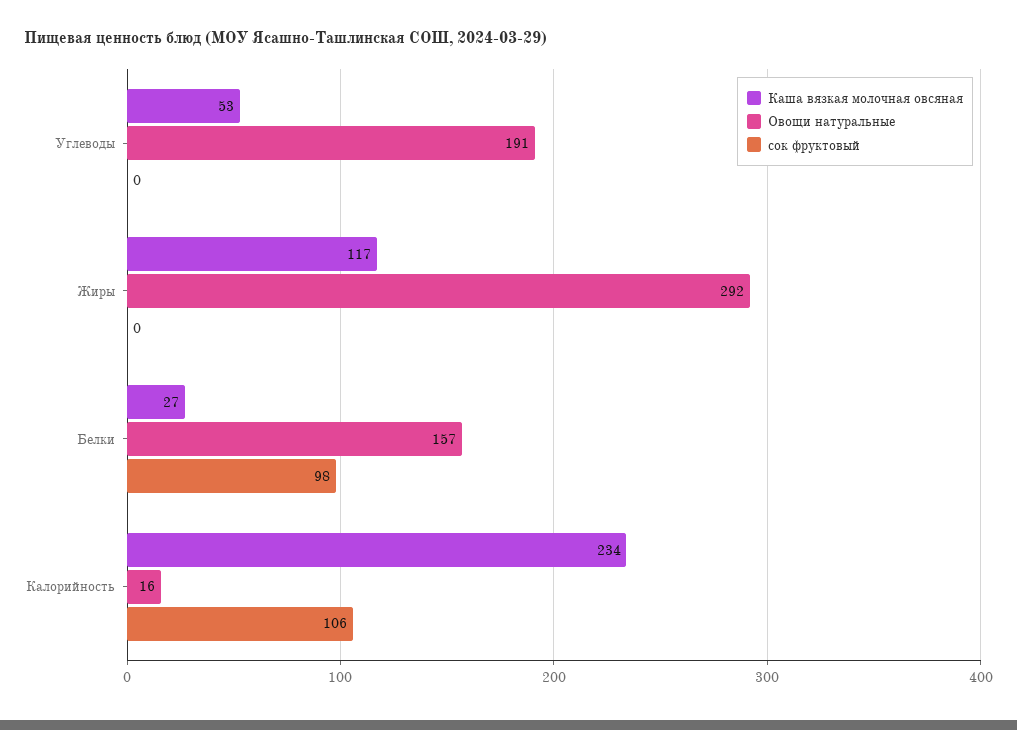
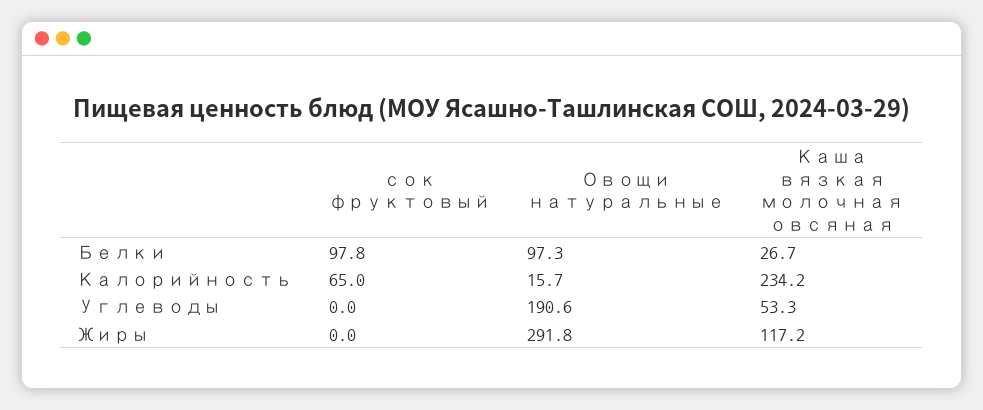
  {
    "Каша вязкая молочная овсяная": {
      "Углеводы": 53.3,
      "Жиры": 117.2,
      "Белки": 26.7,
      "Калорийность": 234.2
    },
    "Овощи натуральные": {
      "Углеводы": 190.6,
      "Жиры": 291.8,
-     "Белки": 157,
+     "Белки": 97.3,
      "Калорийность": 15.7
    },
    "сок фруктовый": {
      "Углеводы": 0,
      "Жиры": 0,
      "Белки": 97.8,
-     "Калорийность": 106
+     "Калорийность": 65
    }
  }

